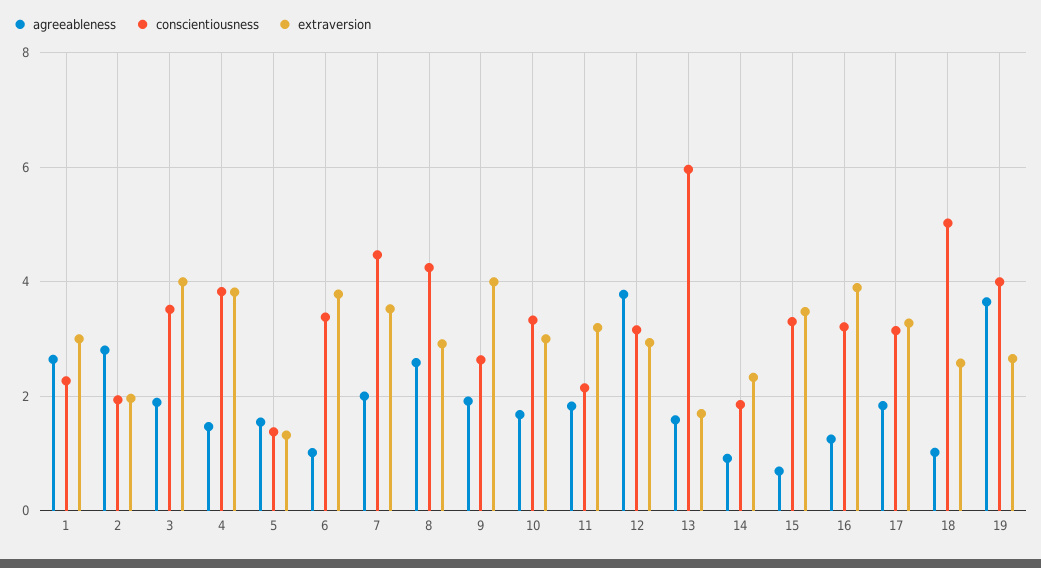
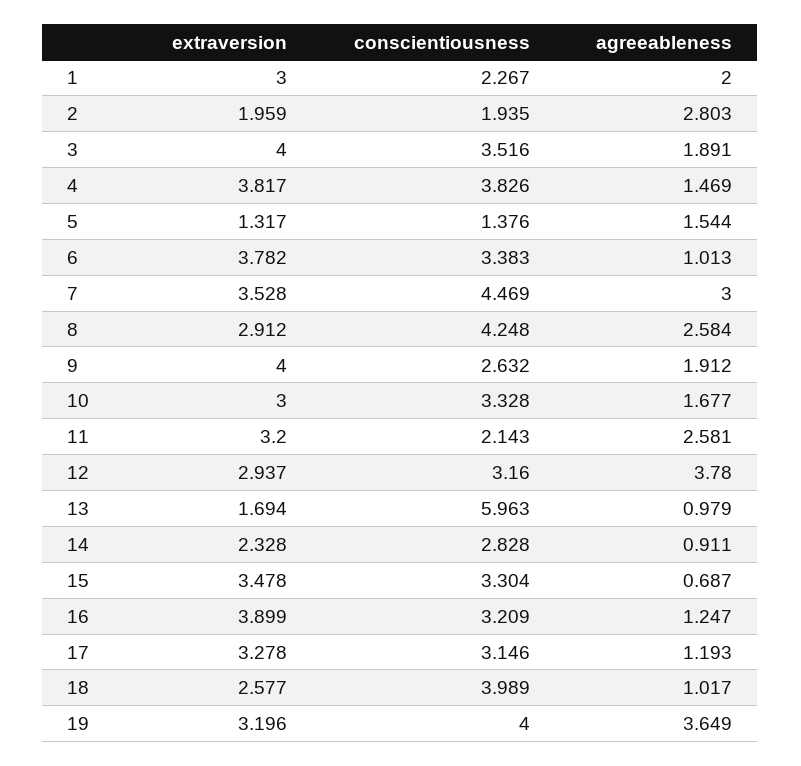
  {
    "agreeableness": {
-     "1": 2.6,
+     "1": 2,
      "2": 2.803,
      "3": 1.891,
      "4": 1.469,
      "5": 1.544,
      "6": 1.013,
-     "7": 2,
+     "7": 3,
      "8": 2.584,
      "9": 1.912,
      "10": 1.677,
-     "11": 1.8,
+     "11": 2.581,
      "12": 3.78,
-     "13": 1.6,
+     "13": 0.979,
      "14": 0.911,
      "15": 0.687,
      "16": 1.247,
-     "17": 1.8,
+     "17": 1.193,
      "18": 1.017,
      "19": 3.649
    },
    "conscientiousness": {
      "1": 2.267,
      "2": 1.935,
      "3": 3.516,
      "4": 3.826,
      "5": 1.376,
      "6": 3.383,
      "7": 4.469,
      "8": 4.248,
      "9": 2.632,
      "10": 3.328,
      "11": 2.143,
      "12": 3.16,
      "13": 5.963,
-     "14": 1.8,
+     "14": 2.828,
      "15": 3.304,
      "16": 3.209,
      "17": 3.146,
-     "18": 5,
+     "18": 3.989,
      "19": 4
    },
    "extraversion": {
      "1": 3,
      "2": 1.959,
      "3": 4,
      "4": 3.817,
      "5": 1.317,
      "6": 3.782,
      "7": 3.528,
      "8": 2.912,
      "9": 4,
      "10": 3,
      "11": 3.2,
      "12": 2.937,
      "13": 1.694,
      "14": 2.328,
      "15": 3.478,
      "16": 3.899,
      "17": 3.278,
      "18": 2.577,
-     "19": 2.6
+     "19": 3.196
    }
  }

